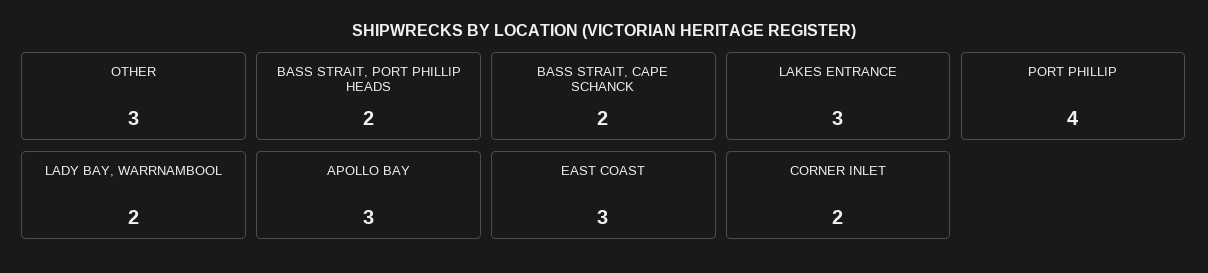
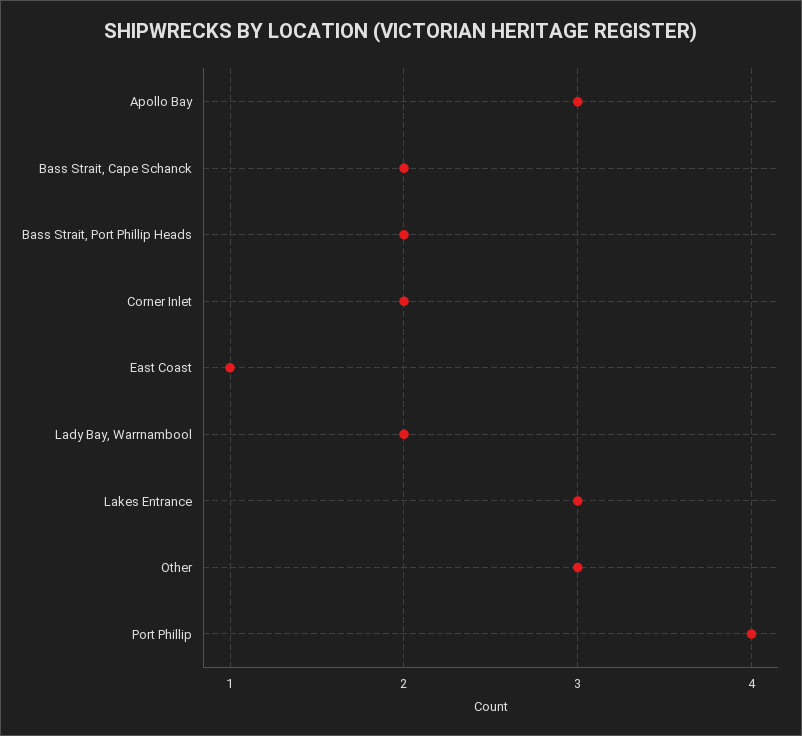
  {
    "OTHER": 3,
    "BASS STRAIT, PORT PHILLIP HEADS": 2,
    "BASS STRAIT, CAPE SCHANCK": 2,
    "LAKES ENTRANCE": 3,
    "PORT PHILLIP": 4,
    "LADY BAY, WARRNAMBOOL": 2,
    "APOLLO BAY": 3,
-   "EAST COAST": 3,
+   "EAST COAST": 1,
    "CORNER INLET": 2
  }

